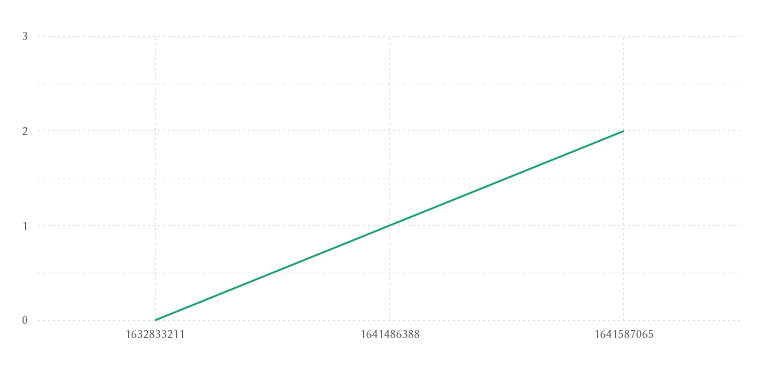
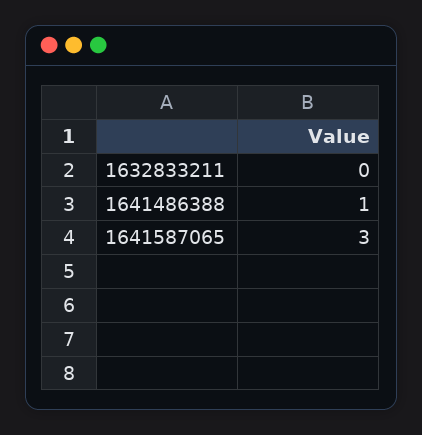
  {
    "1632833211": 0,
    "1641486388": 1,
-   "1641587065": 2
+   "1641587065": 3
  }

